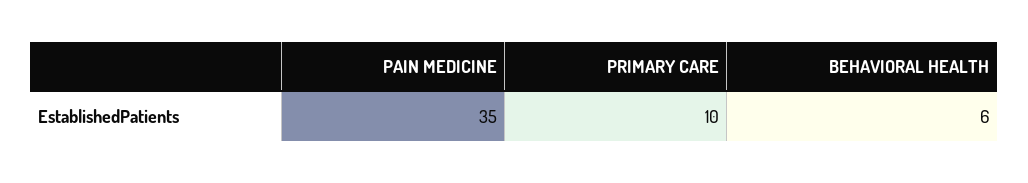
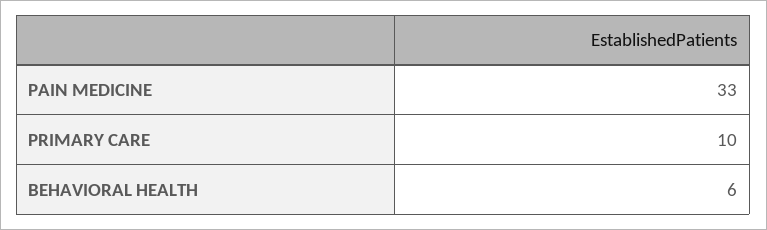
  {
-   "PAIN MEDICINE": 35,
+   "PAIN MEDICINE": 33,
    "PRIMARY CARE": 10,
    "BEHAVIORAL HEALTH": 6
  }

